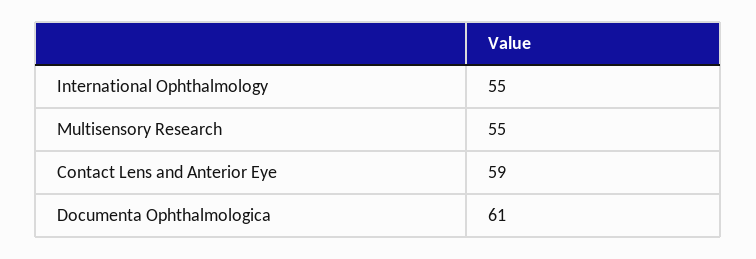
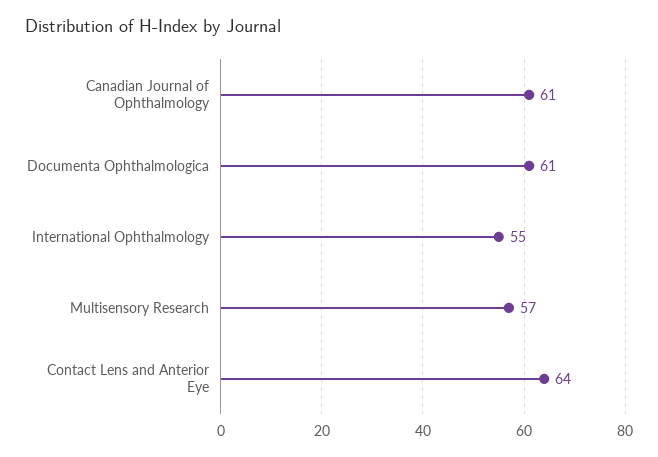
  {
    "International Ophthalmology": 55,
-   "Multisensory Research": 55,
+   "Multisensory Research": 57,
-   "Contact Lens and Anterior Eye": 59,
+   "Contact Lens and Anterior Eye": 64,
-   "Documenta Ophthalmologica": 61
+   "Documenta Ophthalmologica": 61,
+   "Canadian Journal of Ophthalmology": 61
  }

